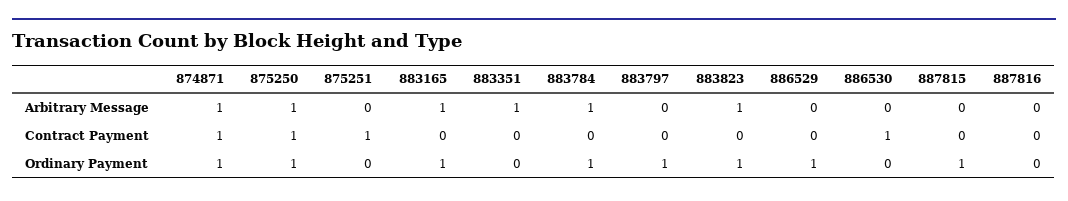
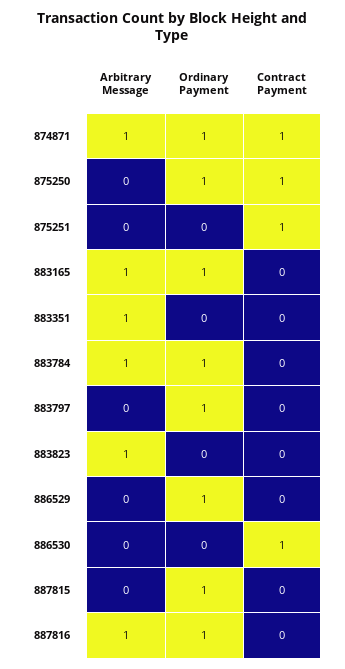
  {
    "874871": {
      "Arbitrary Message": 1,
      "Contract Payment": 1,
      "Ordinary Payment": 1
    },
    "875250": {
-     "Arbitrary Message": 1,
+     "Arbitrary Message": 0,
      "Contract Payment": 1,
      "Ordinary Payment": 1
    },
    "875251": {
      "Arbitrary Message": 0,
      "Contract Payment": 1,
      "Ordinary Payment": 0
    },
    "883165": {
      "Arbitrary Message": 1,
      "Contract Payment": 0,
      "Ordinary Payment": 1
    },
    "883351": {
      "Arbitrary Message": 1,
      "Contract Payment": 0,
      "Ordinary Payment": 0
    },
    "883784": {
      "Arbitrary Message": 1,
      "Contract Payment": 0,
      "Ordinary Payment": 1
    },
    "883797": {
      "Arbitrary Message": 0,
      "Contract Payment": 0,
      "Ordinary Payment": 1
    },
    "883823": {
      "Arbitrary Message": 1,
      "Contract Payment": 0,
-     "Ordinary Payment": 1
+     "Ordinary Payment": 0
    },
    "886529": {
      "Arbitrary Message": 0,
      "Contract Payment": 0,
      "Ordinary Payment": 1
    },
    "886530": {
      "Arbitrary Message": 0,
      "Contract Payment": 1,
      "Ordinary Payment": 0
    },
    "887815": {
      "Arbitrary Message": 0,
      "Contract Payment": 0,
      "Ordinary Payment": 1
    },
    "887816": {
-     "Arbitrary Message": 0,
+     "Arbitrary Message": 1,
      "Contract Payment": 0,
-     "Ordinary Payment": 0
+     "Ordinary Payment": 1
    }
  }

